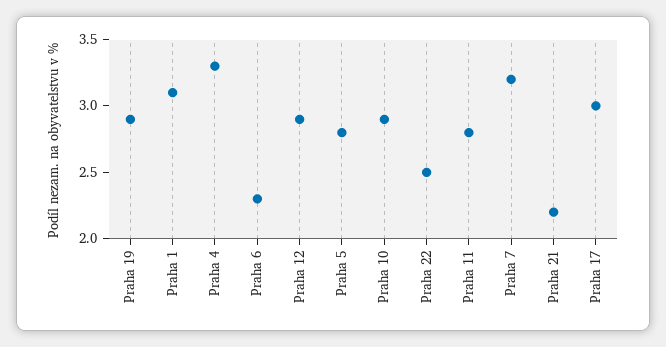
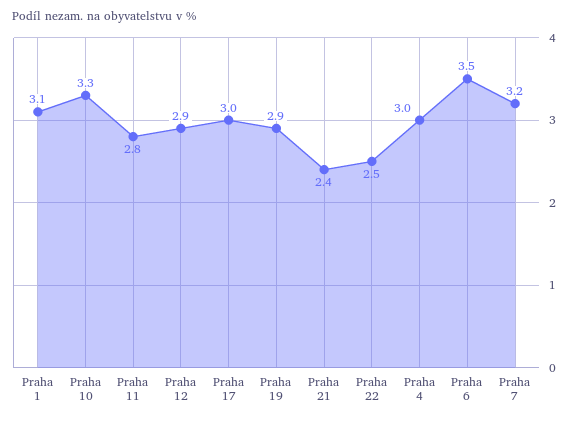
  {
    "Praha 19": 2.9,
    "Praha 1": 3.1,
-   "Praha 4": 3.3,
+   "Praha 4": 3,
-   "Praha 6": 2.3,
+   "Praha 6": 3.5,
    "Praha 12": 2.9,
-   "Praha 5": 2.8,
-   "Praha 10": 2.9,
+   "Praha 10": 3.3,
    "Praha 22": 2.5,
    "Praha 11": 2.8,
    "Praha 7": 3.2,
-   "Praha 21": 2.2,
+   "Praha 21": 2.4,
    "Praha 17": 3
  }

